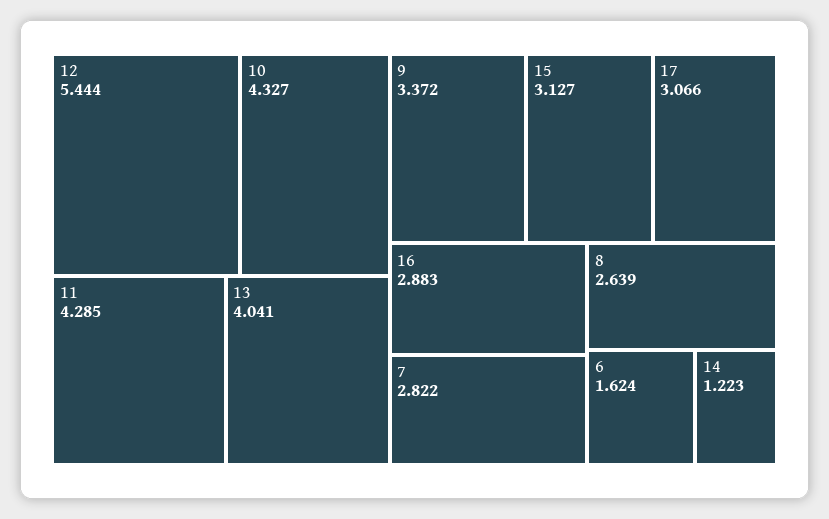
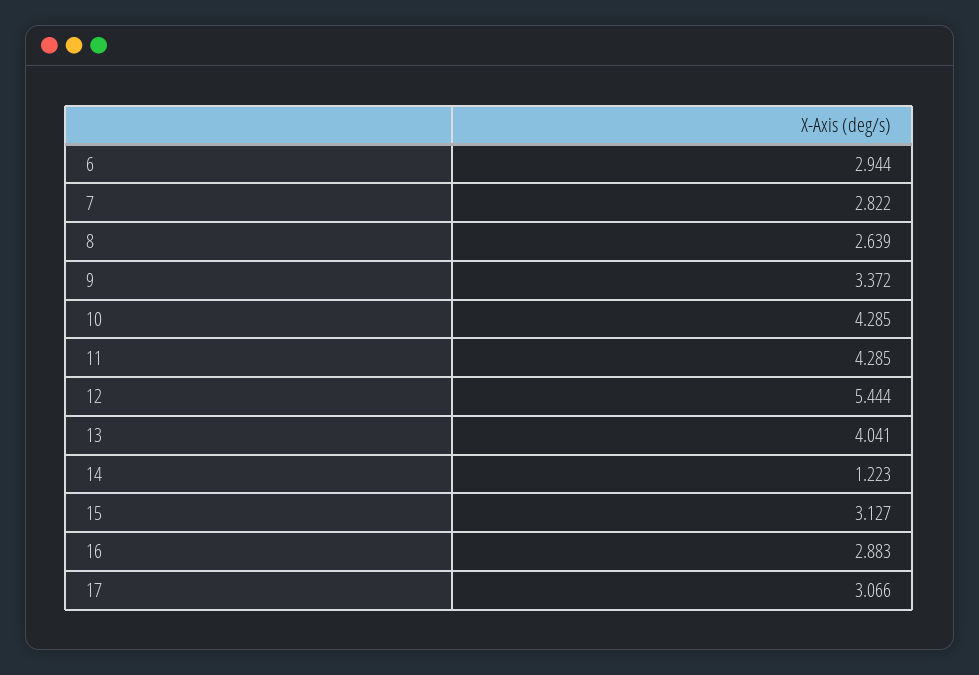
  {
    "12": 5.444,
-   "10": 4.327,
+   "10": 4.285,
    "11": 4.285,
    "13": 4.041,
    "9": 3.372,
    "15": 3.127,
    "17": 3.066,
    "16": 2.883,
    "7": 2.822,
    "8": 2.639,
-   "6": 1.624,
+   "6": 2.944,
    "14": 1.223
  }

